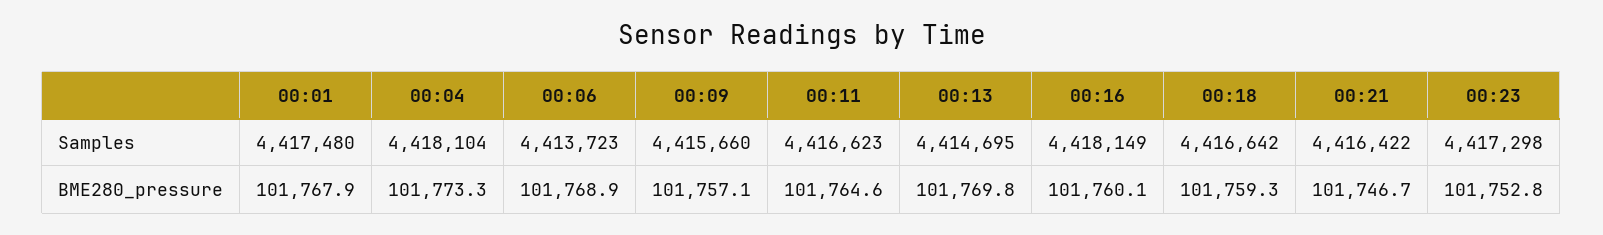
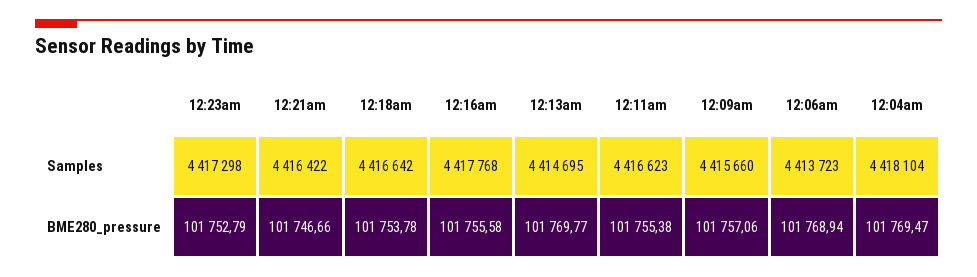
  {
-   "00:01": {
-     "Samples": 4417480,
-     "BME280_pressure": 101767.9
-   },
    "00:04": {
      "Samples": 4418104,
-     "BME280_pressure": 101773.3
+     "BME280_pressure": 101769.47
    },
    "00:06": {
      "Samples": 4413723,
      "BME280_pressure": 101768.94
    },
    "00:09": {
      "Samples": 4415660,
      "BME280_pressure": 101757.06
    },
    "00:11": {
      "Samples": 4416623,
-     "BME280_pressure": 101764.6
+     "BME280_pressure": 101755.38
    },
    "00:13": {
      "Samples": 4414695,
      "BME280_pressure": 101769.77
    },
    "00:16": {
-     "Samples": 4418149,
+     "Samples": 4417768,
-     "BME280_pressure": 101760.1
+     "BME280_pressure": 101755.58
    },
    "00:18": {
      "Samples": 4416642,
-     "BME280_pressure": 101759.3
+     "BME280_pressure": 101753.78
    },
    "00:21": {
      "Samples": 4416422,
      "BME280_pressure": 101746.66
    },
    "00:23": {
      "Samples": 4417298,
      "BME280_pressure": 101752.79
    }
  }

